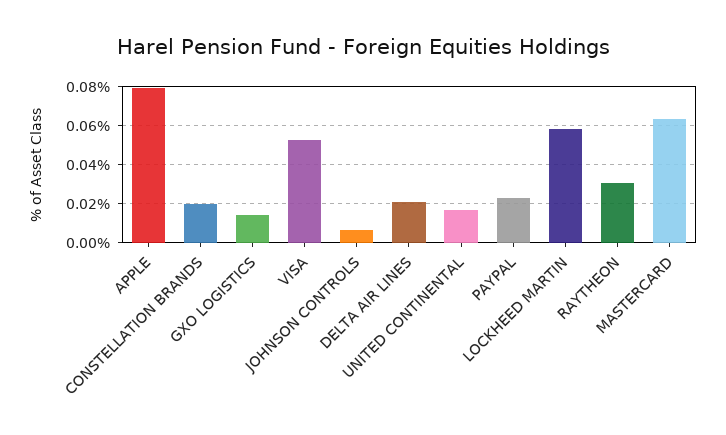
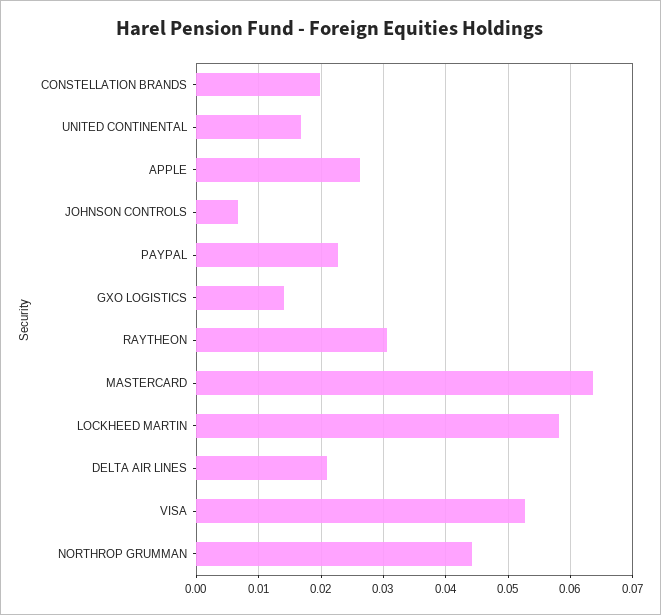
  {
-   "APPLE": 0.08,
+   "APPLE": 0.026,
    "CONSTELLATION BRANDS": 0.02,
    "GXO LOGISTICS": 0.014,
    "VISA": 0.053,
    "JOHNSON CONTROLS": 0.007,
    "DELTA AIR LINES": 0.021,
    "UNITED CONTINENTAL": 0.017,
    "PAYPAL": 0.023,
    "LOCKHEED MARTIN": 0.058,
    "RAYTHEON": 0.031,
-   "MASTERCARD": 0.064
+   "MASTERCARD": 0.064,
+   "NORTHROP GRUMMAN": 0.044
  }

